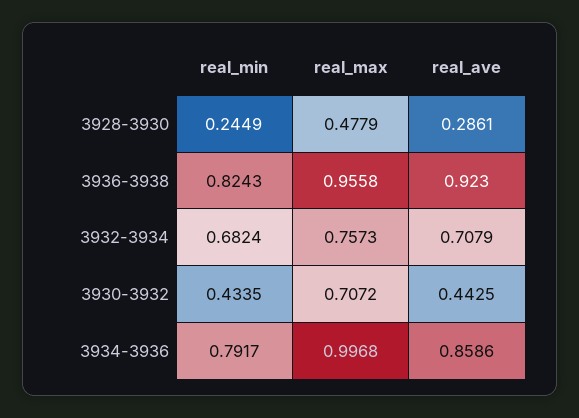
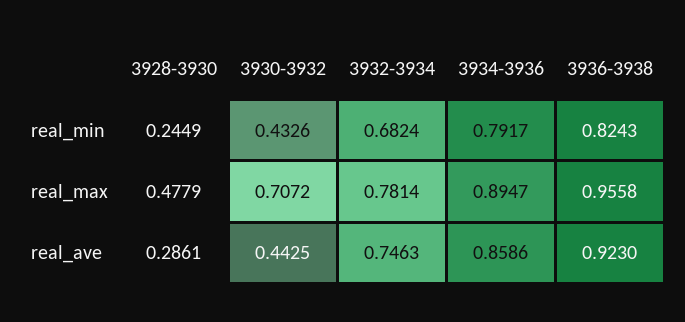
  {
    "real_min": {
      "3928-3930": 0.2449,
      "3936-3938": 0.8243,
      "3932-3934": 0.6824,
-     "3930-3932": 0.4335,
+     "3930-3932": 0.4326,
      "3934-3936": 0.7917
    },
    "real_max": {
      "3928-3930": 0.4779,
      "3936-3938": 0.9558,
-     "3932-3934": 0.7573,
+     "3932-3934": 0.7814,
      "3930-3932": 0.7072,
-     "3934-3936": 0.9968
+     "3934-3936": 0.8947
    },
    "real_ave": {
      "3928-3930": 0.2861,
      "3936-3938": 0.923,
-     "3932-3934": 0.7079,
+     "3932-3934": 0.7463,
      "3930-3932": 0.4425,
      "3934-3936": 0.8586
    }
  }

